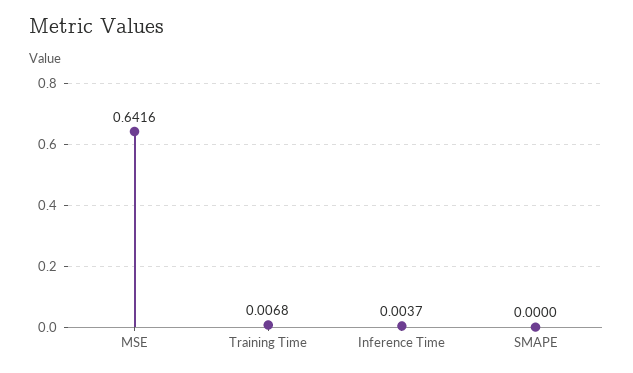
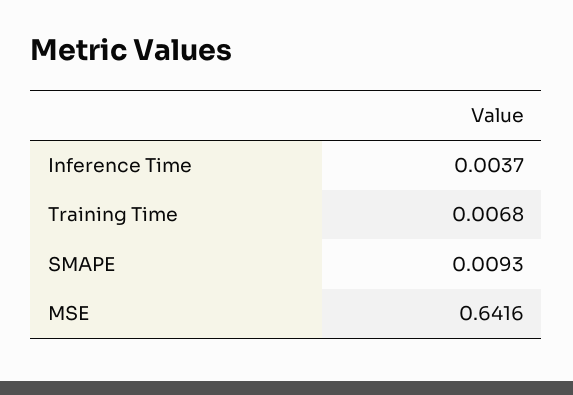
  {
    "MSE": 0.6416,
    "Training Time": 0.0068,
    "Inference Time": 0.0037,
-   "SMAPE": 0
+   "SMAPE": 0.0093
  }

